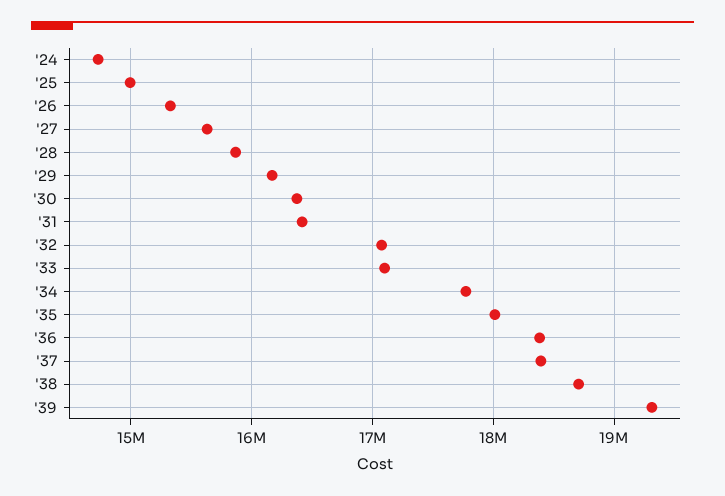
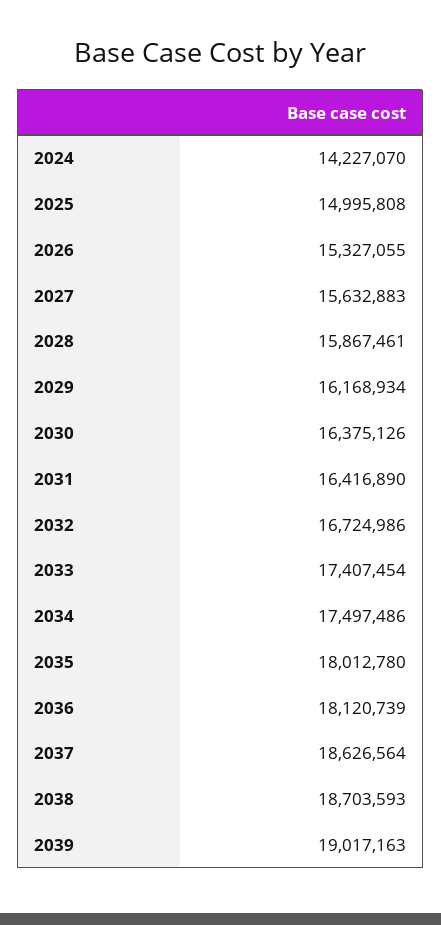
  {
-   "'24": 14700000,
+   "'24": 14227070,
    "'25": 14995808,
    "'26": 15327055,
    "'27": 15632883,
    "'28": 15867461,
    "'29": 16168934,
    "'30": 16375126,
    "'31": 16416890,
-   "'32": 17100000,
+   "'32": 16724986,
-   "'33": 17100000,
+   "'33": 17407454,
-   "'34": 17800000,
+   "'34": 17497486,
    "'35": 18012780,
-   "'36": 18400000,
+   "'36": 18120739,
-   "'37": 18400000,
+   "'37": 18626564,
    "'38": 18703593,
-   "'39": 19300000
+   "'39": 19017163
  }

